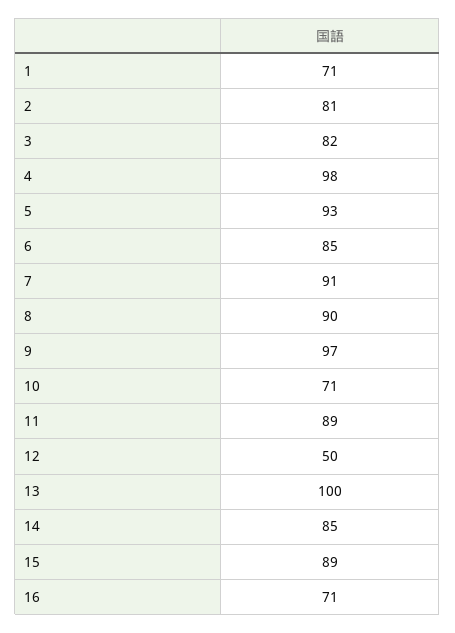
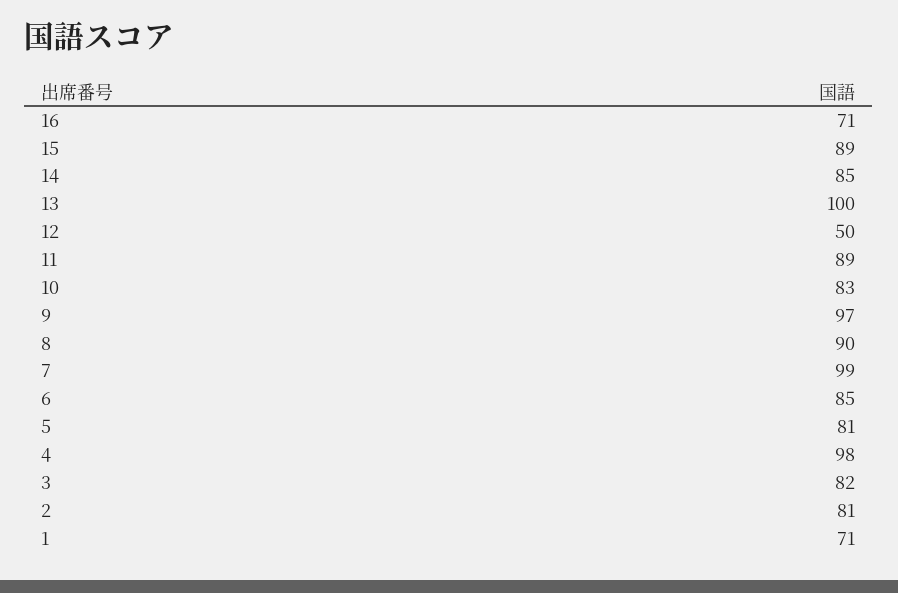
  {
    "1": 71,
    "2": 81,
    "3": 82,
    "4": 98,
-   "5": 93,
+   "5": 81,
    "6": 85,
-   "7": 91,
+   "7": 99,
    "8": 90,
    "9": 97,
-   "10": 71,
+   "10": 83,
    "11": 89,
    "12": 50,
    "13": 100,
    "14": 85,
    "15": 89,
    "16": 71
  }

